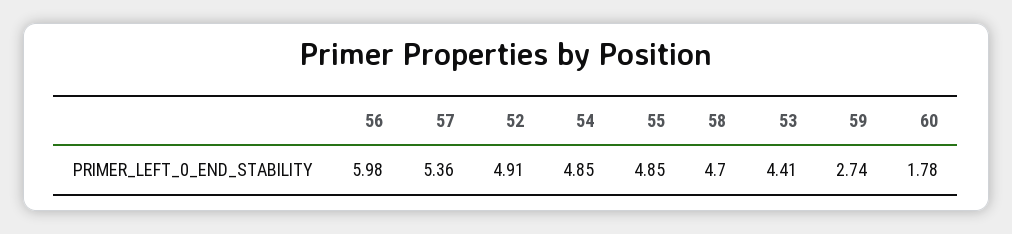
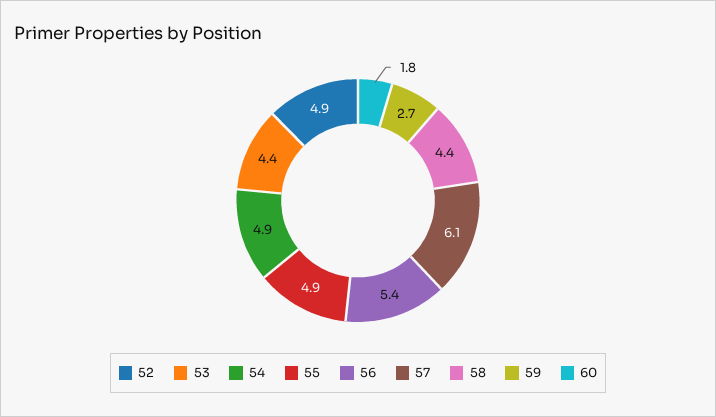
  {
-   "56": 5.98,
+   "56": 5.4,
-   "57": 5.36,
+   "57": 6.1,
    "52": 4.91,
    "54": 4.85,
    "55": 4.85,
-   "58": 4.7,
+   "58": 4.4,
    "53": 4.41,
    "59": 2.74,
    "60": 1.78
  }

